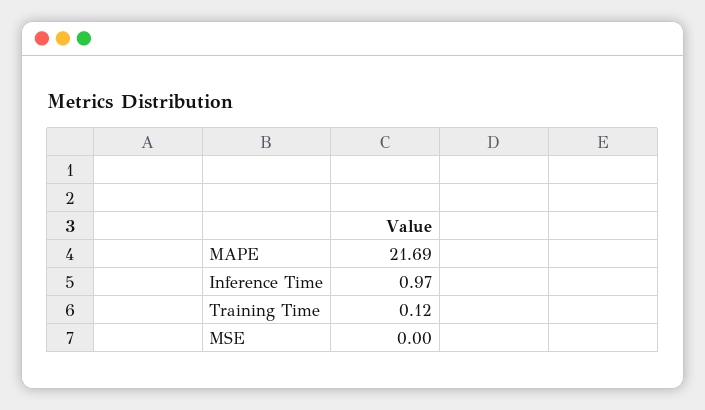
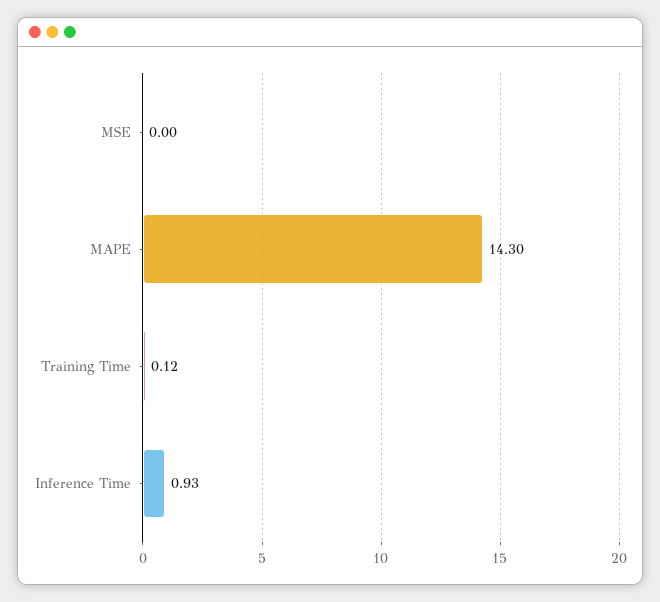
  {
-   "MAPE": 21.69,
+   "MAPE": 14.3,
-   "Inference Time": 0.97,
+   "Inference Time": 0.93,
    "Training Time": 0.12,
    "MSE": 0
  }

